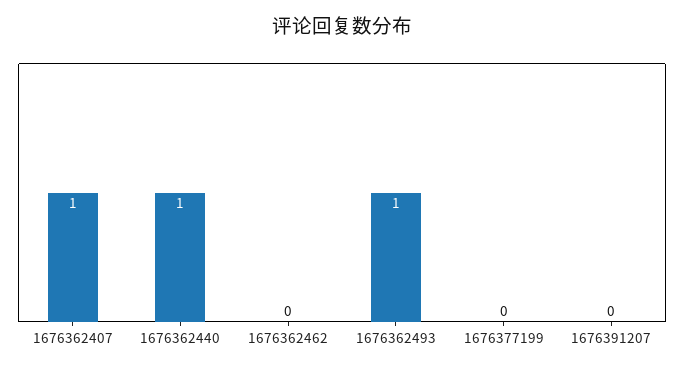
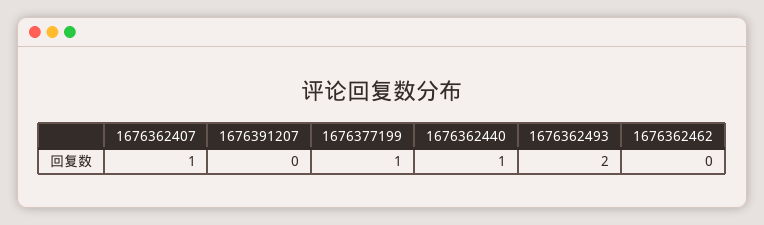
  {
    "1676362407": 1,
    "1676362440": 1,
    "1676362462": 0,
-   "1676362493": 1,
+   "1676362493": 2,
-   "1676377199": 0,
+   "1676377199": 1,
    "1676391207": 0
  }

